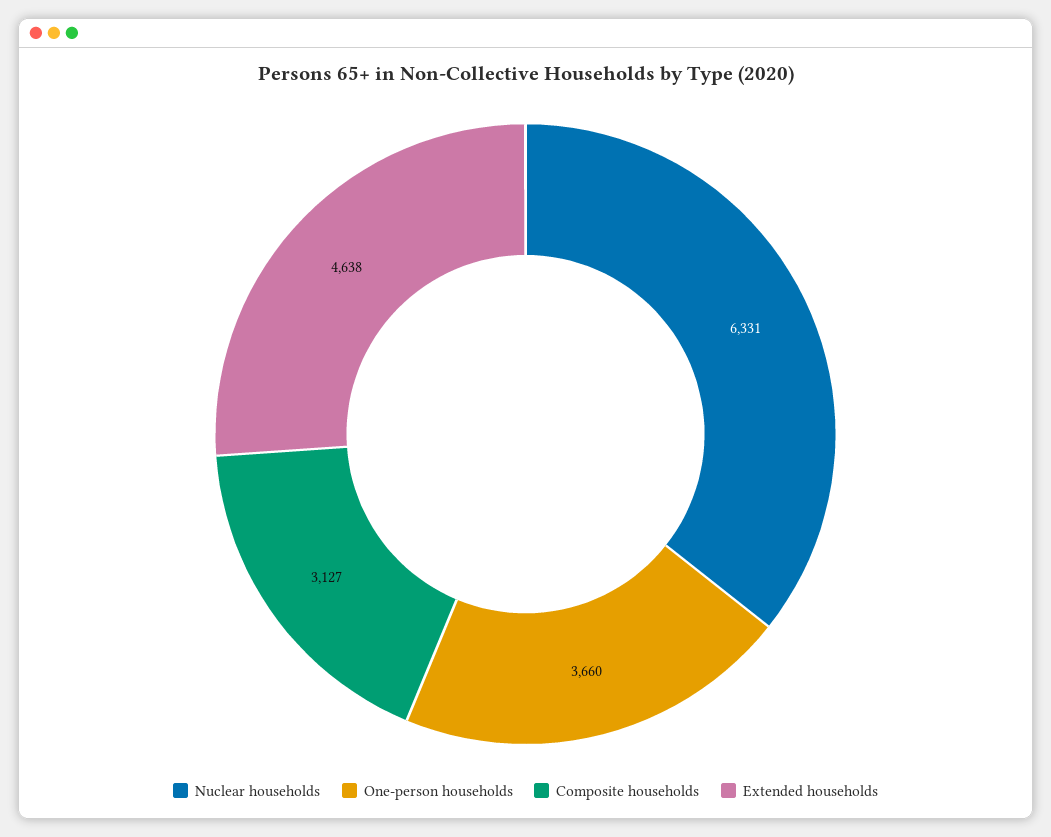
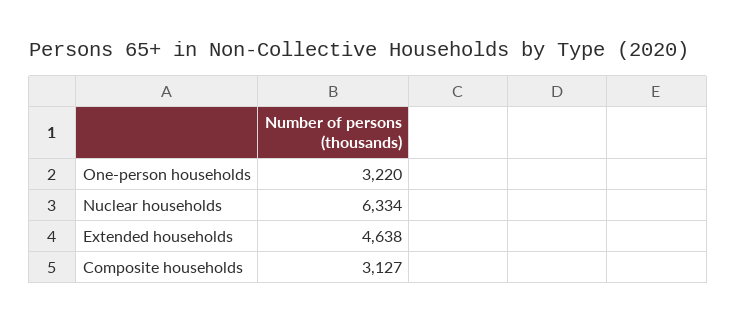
  {
-   "Nuclear households": 6331,
+   "Nuclear households": 6334,
-   "One-person households": 3660,
+   "One-person households": 3220,
    "Composite households": 3127,
    "Extended households": 4638
  }

